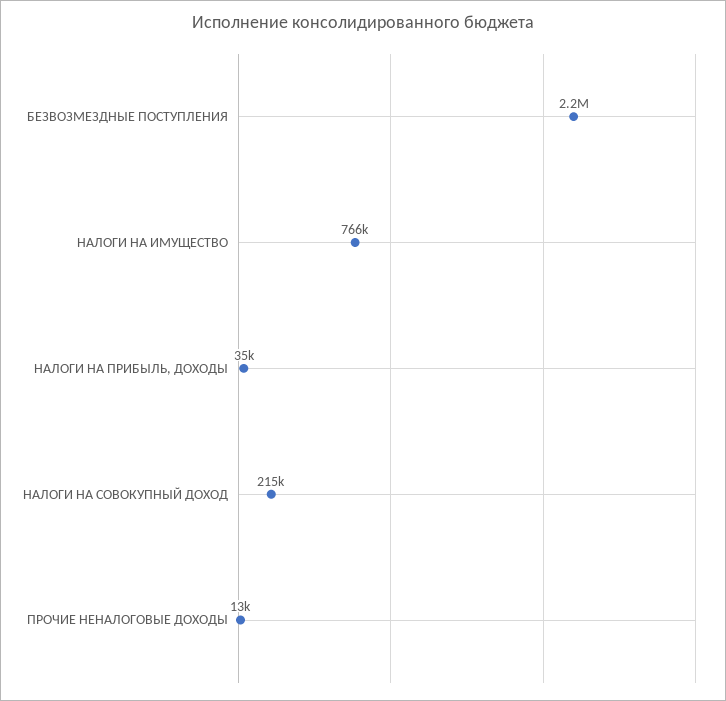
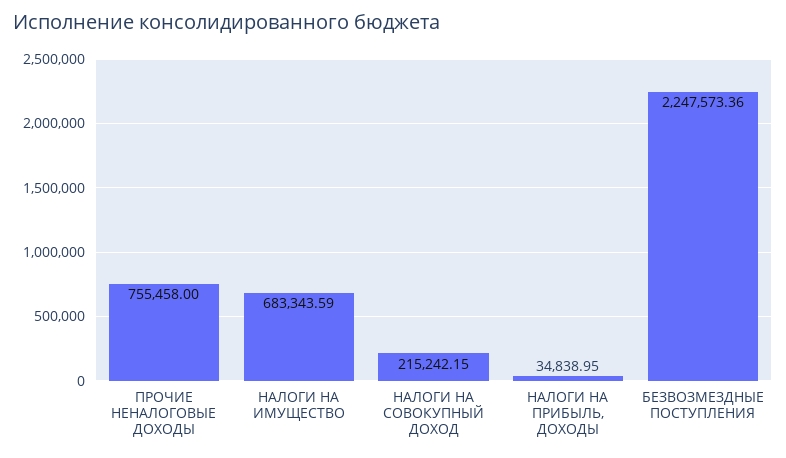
  {
    "БЕЗВОЗМЕЗДНЫЕ ПОСТУПЛЕНИЯ": 2247573.36,
-   "НАЛОГИ НА ИМУЩЕСТВО": 766000,
+   "НАЛОГИ НА ИМУЩЕСТВО": 683343.59,
    "НАЛОГИ НА ПРИБЫЛЬ, ДОХОДЫ": 34838.95,
    "НАЛОГИ НА СОВОКУПНЫЙ ДОХОД": 215242.15,
-   "ПРОЧИЕ НЕНАЛОГОВЫЕ ДОХОДЫ": 13000
+   "ПРОЧИЕ НЕНАЛОГОВЫЕ ДОХОДЫ": 755458
  }

